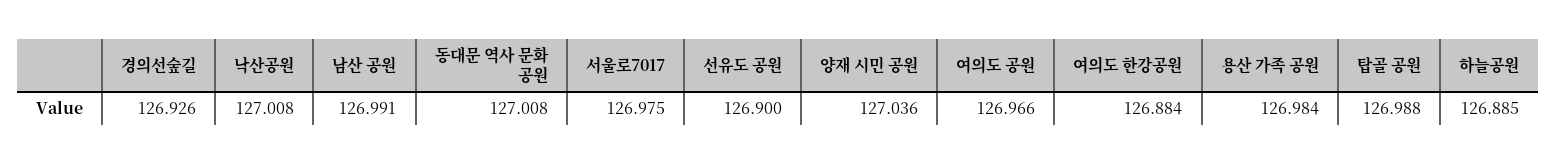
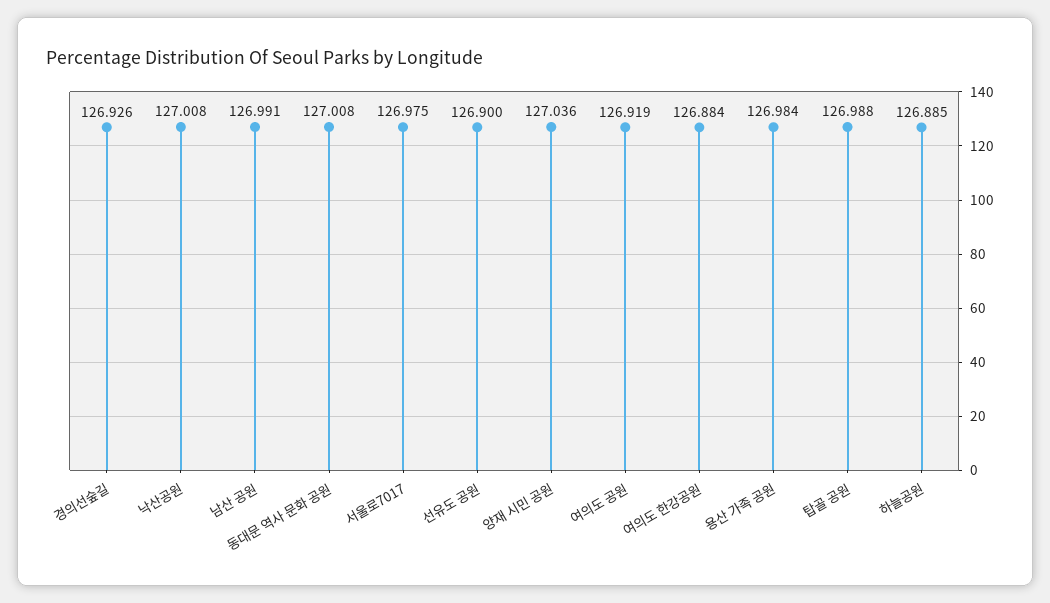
  {
    "경의선숲길": 126.926,
    "낙산공원": 127.008,
    "남산 공원": 126.991,
    "동대문 역사 문화 공원": 127.008,
    "서울로7017": 126.975,
    "선유도 공원": 126.9,
    "양재 시민 공원": 127.036,
-   "여의도 공원": 126.966,
+   "여의도 공원": 126.919,
    "여의도 한강공원": 126.884,
    "용산 가족 공원": 126.984,
    "탑골 공원": 126.988,
    "하늘공원": 126.885
  }

